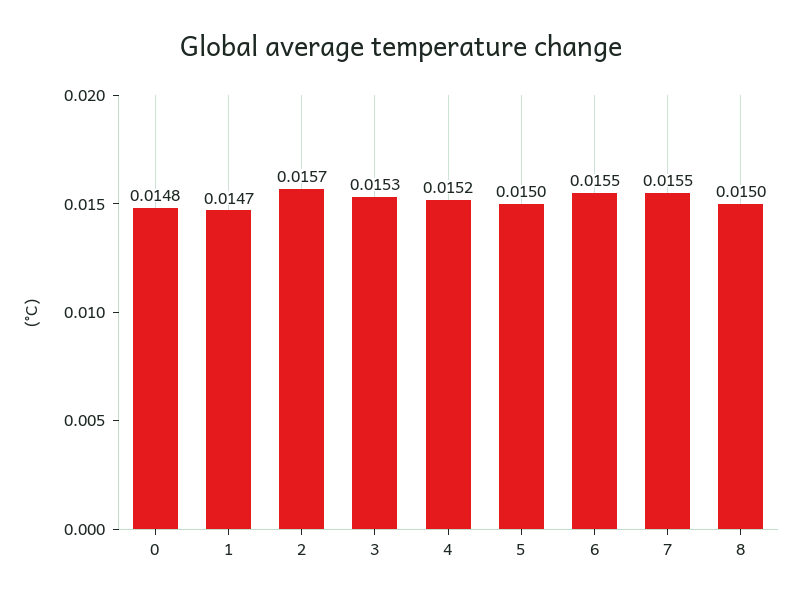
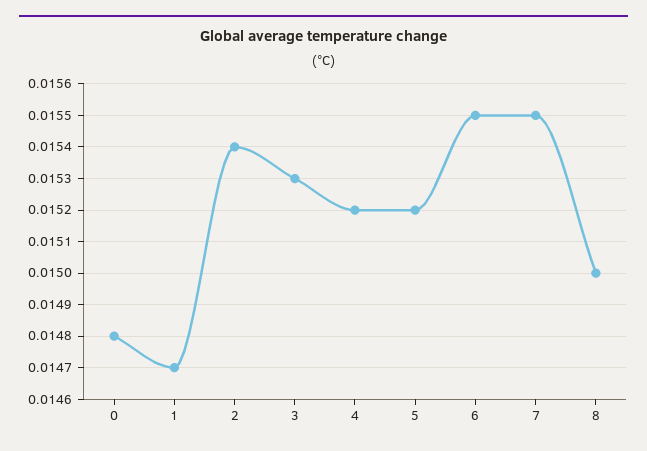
  {
    "0": 0.0148,
    "1": 0.0147,
-   "2": 0.0157,
+   "2": 0.0154,
    "3": 0.0153,
    "4": 0.0152,
-   "5": 0.015,
+   "5": 0.0152,
    "6": 0.0155,
    "7": 0.0155,
    "8": 0.015
  }

